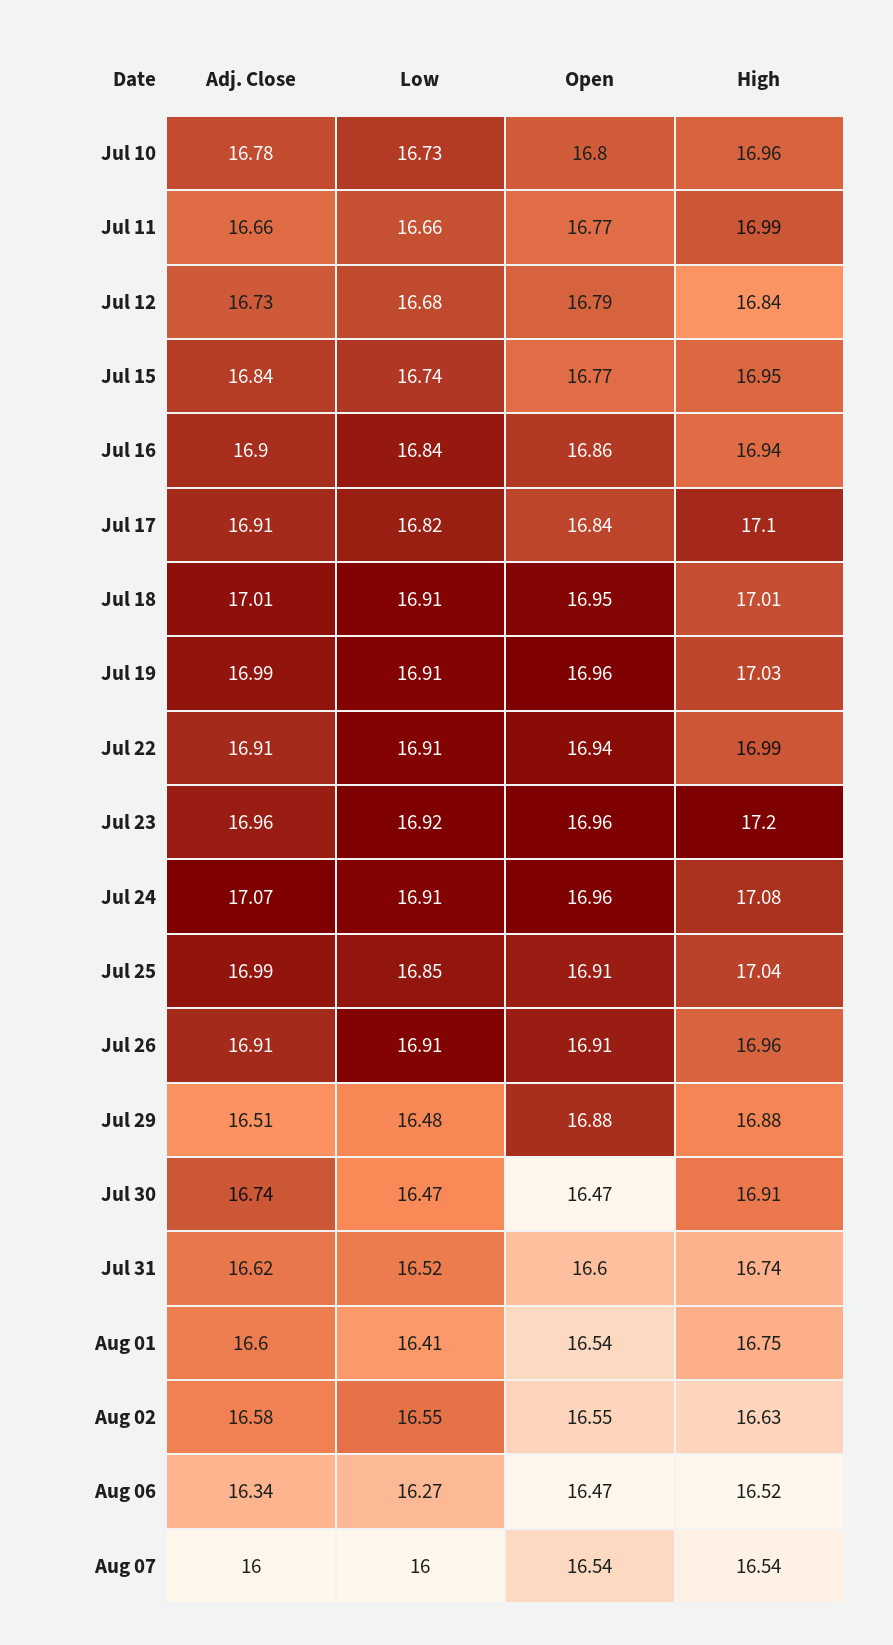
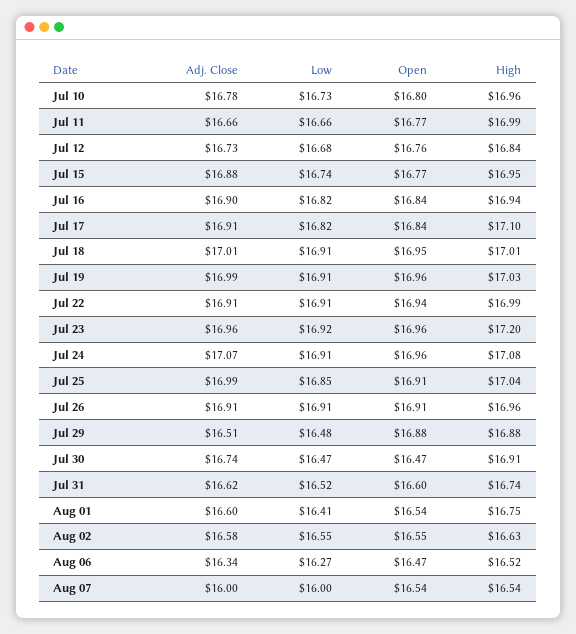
  {
    "Adj. Close": {
      "Jul 10": 16.78,
      "Jul 11": 16.66,
      "Jul 12": 16.73,
-     "Jul 15": 16.84,
+     "Jul 15": 16.88,
      "Jul 16": 16.9,
      "Jul 17": 16.91,
      "Jul 18": 17.01,
      "Jul 19": 16.99,
      "Jul 22": 16.91,
      "Jul 23": 16.96,
      "Jul 24": 17.07,
      "Jul 25": 16.99,
      "Jul 26": 16.91,
      "Jul 29": 16.51,
      "Jul 30": 16.74,
      "Jul 31": 16.62,
      "Aug 01": 16.6,
      "Aug 02": 16.58,
      "Aug 06": 16.34,
      "Aug 07": 16
    },
    "Low": {
      "Jul 10": 16.73,
      "Jul 11": 16.66,
      "Jul 12": 16.68,
      "Jul 15": 16.74,
-     "Jul 16": 16.84,
+     "Jul 16": 16.82,
      "Jul 17": 16.82,
      "Jul 18": 16.91,
      "Jul 19": 16.91,
      "Jul 22": 16.91,
      "Jul 23": 16.92,
      "Jul 24": 16.91,
      "Jul 25": 16.85,
      "Jul 26": 16.91,
      "Jul 29": 16.48,
      "Jul 30": 16.47,
      "Jul 31": 16.52,
      "Aug 01": 16.41,
      "Aug 02": 16.55,
      "Aug 06": 16.27,
      "Aug 07": 16
    },
    "Open": {
      "Jul 10": 16.8,
      "Jul 11": 16.77,
-     "Jul 12": 16.79,
+     "Jul 12": 16.76,
      "Jul 15": 16.77,
-     "Jul 16": 16.86,
+     "Jul 16": 16.84,
      "Jul 17": 16.84,
      "Jul 18": 16.95,
      "Jul 19": 16.96,
      "Jul 22": 16.94,
      "Jul 23": 16.96,
      "Jul 24": 16.96,
      "Jul 25": 16.91,
      "Jul 26": 16.91,
      "Jul 29": 16.88,
      "Jul 30": 16.47,
      "Jul 31": 16.6,
      "Aug 01": 16.54,
      "Aug 02": 16.55,
      "Aug 06": 16.47,
      "Aug 07": 16.54
    },
    "High": {
      "Jul 10": 16.96,
      "Jul 11": 16.99,
      "Jul 12": 16.84,
      "Jul 15": 16.95,
      "Jul 16": 16.94,
      "Jul 17": 17.1,
      "Jul 18": 17.01,
      "Jul 19": 17.03,
      "Jul 22": 16.99,
      "Jul 23": 17.2,
      "Jul 24": 17.08,
      "Jul 25": 17.04,
      "Jul 26": 16.96,
      "Jul 29": 16.88,
      "Jul 30": 16.91,
      "Jul 31": 16.74,
      "Aug 01": 16.75,
      "Aug 02": 16.63,
      "Aug 06": 16.52,
      "Aug 07": 16.54
    }
  }

